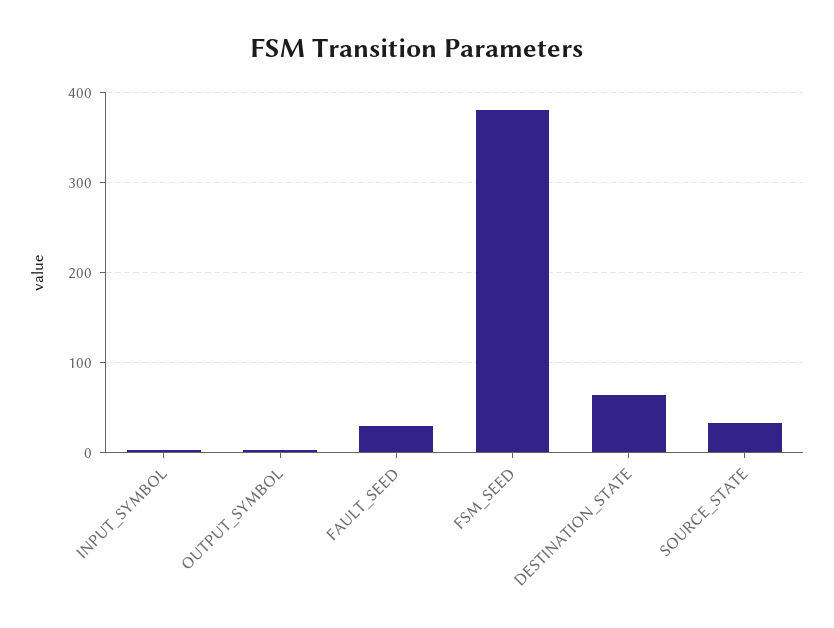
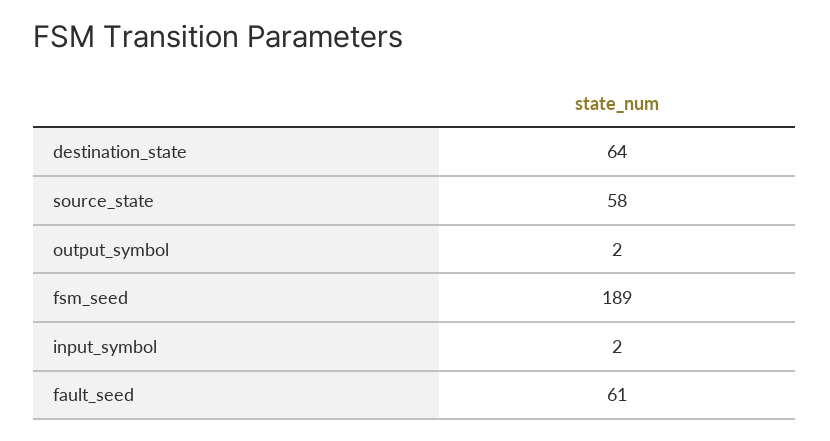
  {
    "INPUT_SYMBOL": 2,
    "OUTPUT_SYMBOL": 2,
-   "FAULT_SEED": 30,
+   "FAULT_SEED": 61,
-   "FSM_SEED": 380,
+   "FSM_SEED": 189,
    "DESTINATION_STATE": 64,
-   "SOURCE_STATE": 30
+   "SOURCE_STATE": 58
  }

